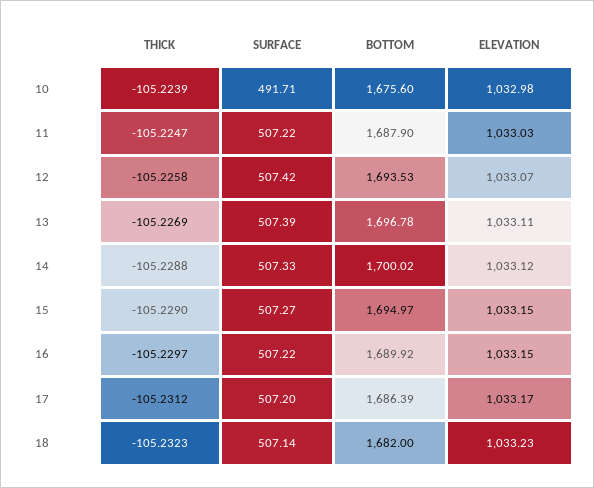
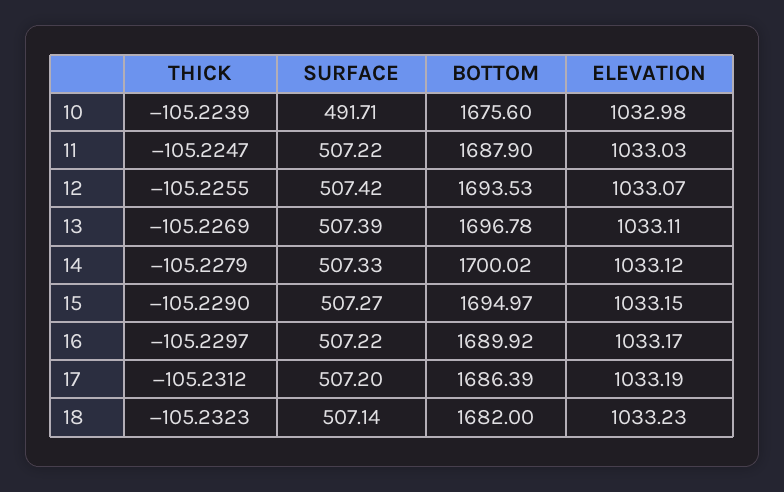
  {
    "THICK": {
      "10": -105.2239,
      "11": -105.2247,
-     "12": -105.2258,
+     "12": -105.2255,
      "13": -105.2269,
-     "14": -105.2288,
+     "14": -105.2279,
      "15": -105.229,
      "16": -105.2297,
      "17": -105.2312,
      "18": -105.2323
    },
    "SURFACE": {
      "10": 491.71,
      "11": 507.22,
      "12": 507.42,
      "13": 507.39,
      "14": 507.33,
      "15": 507.27,
      "16": 507.22,
      "17": 507.2,
      "18": 507.14
    },
    "BOTTOM": {
      "10": 1675.6,
      "11": 1687.9,
      "12": 1693.53,
      "13": 1696.78,
      "14": 1700.02,
      "15": 1694.97,
      "16": 1689.92,
      "17": 1686.39,
      "18": 1682
    },
    "ELEVATION": {
      "10": 1032.98,
      "11": 1033.03,
      "12": 1033.07,
      "13": 1033.11,
      "14": 1033.12,
      "15": 1033.15,
-     "16": 1033.15,
+     "16": 1033.17,
-     "17": 1033.17,
+     "17": 1033.19,
      "18": 1033.23
    }
  }

